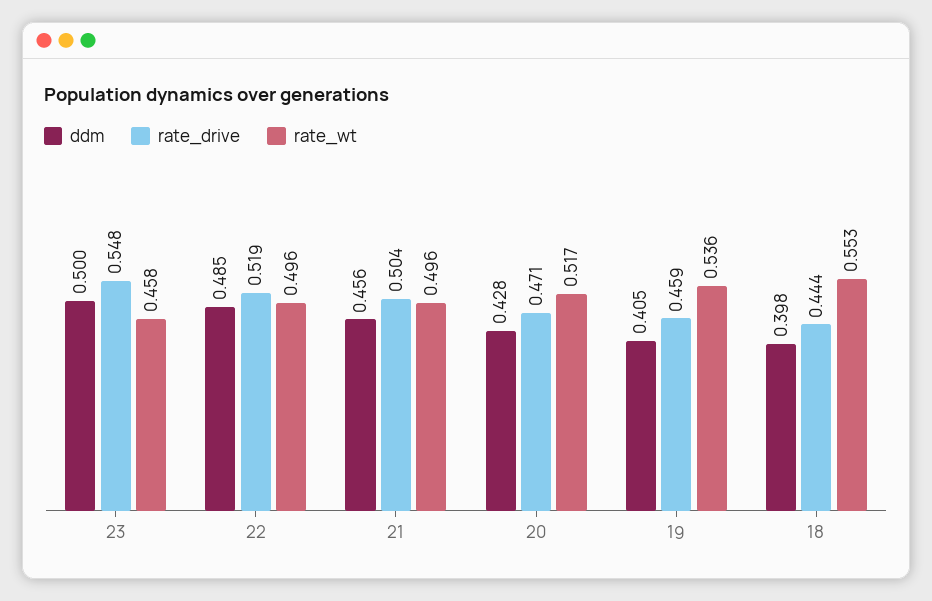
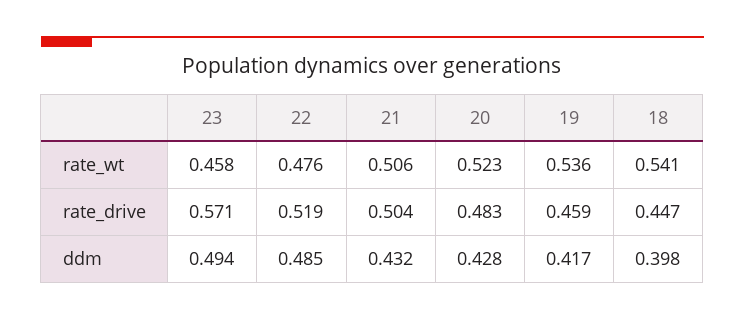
  {
    "ddm": {
-     "23": 0.5,
+     "23": 0.494,
      "22": 0.485,
-     "21": 0.456,
+     "21": 0.432,
      "20": 0.428,
-     "19": 0.405,
+     "19": 0.417,
      "18": 0.398
    },
    "rate_drive": {
-     "23": 0.548,
+     "23": 0.571,
      "22": 0.519,
      "21": 0.504,
-     "20": 0.471,
+     "20": 0.483,
      "19": 0.459,
-     "18": 0.444
+     "18": 0.447
    },
    "rate_wt": {
      "23": 0.458,
-     "22": 0.496,
+     "22": 0.476,
-     "21": 0.496,
+     "21": 0.506,
-     "20": 0.517,
+     "20": 0.523,
      "19": 0.536,
-     "18": 0.553
+     "18": 0.541
    }
  }

